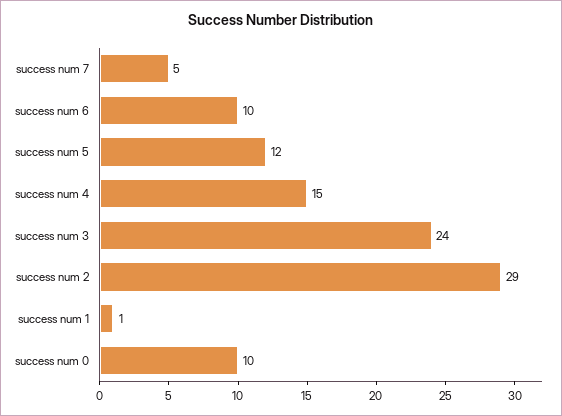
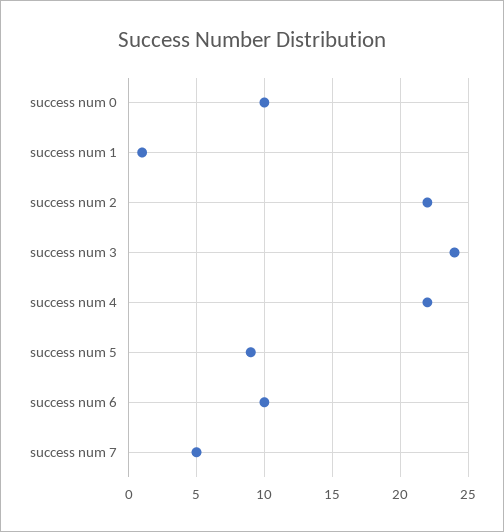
  {
    "success num 7": 5,
    "success num 6": 10,
-   "success num 5": 12,
+   "success num 5": 9,
-   "success num 4": 15,
+   "success num 4": 22,
    "success num 3": 24,
-   "success num 2": 29,
+   "success num 2": 22,
    "success num 1": 1,
    "success num 0": 10
  }

